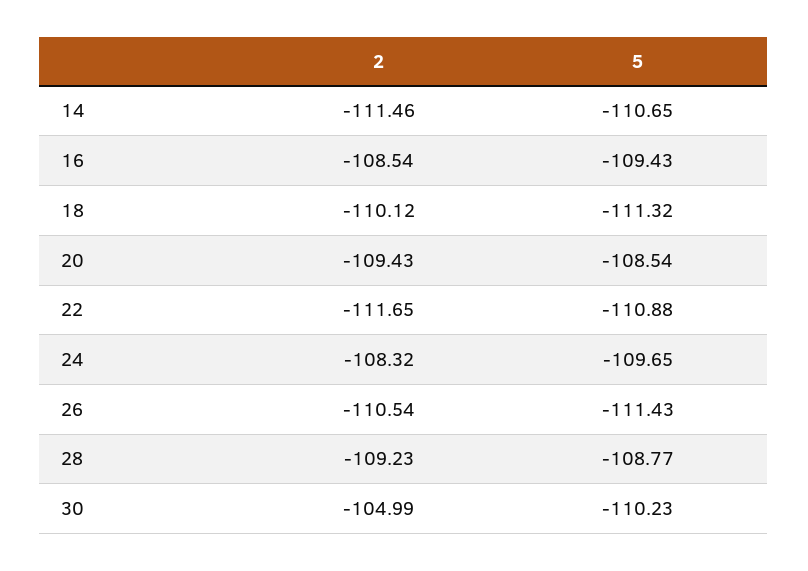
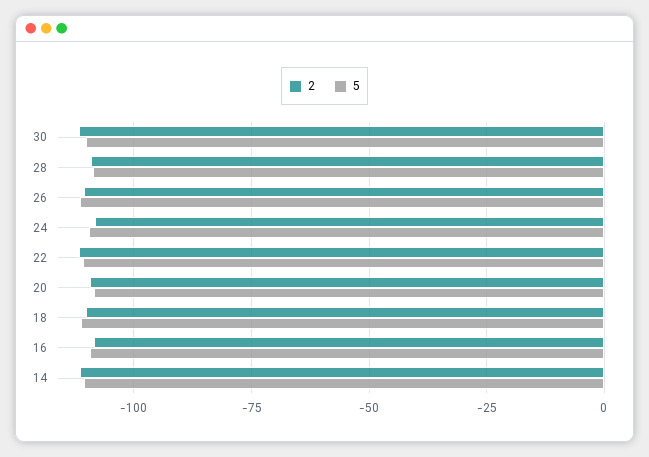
  {
    "2": {
      "14": -111.46,
      "16": -108.54,
      "18": -110.12,
      "20": -109.43,
      "22": -111.65,
      "24": -108.32,
      "26": -110.54,
      "28": -109.23,
-     "30": -104.99
+     "30": -112.5
    },
    "5": {
      "14": -110.65,
      "16": -109.43,
      "18": -111.32,
      "20": -108.54,
      "22": -110.88,
      "24": -109.65,
      "26": -111.43,
      "28": -108.77,
      "30": -110.23
    }
  }

